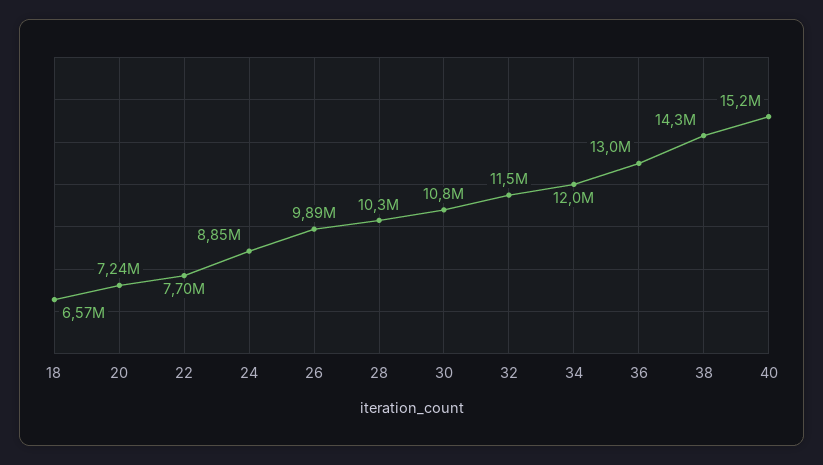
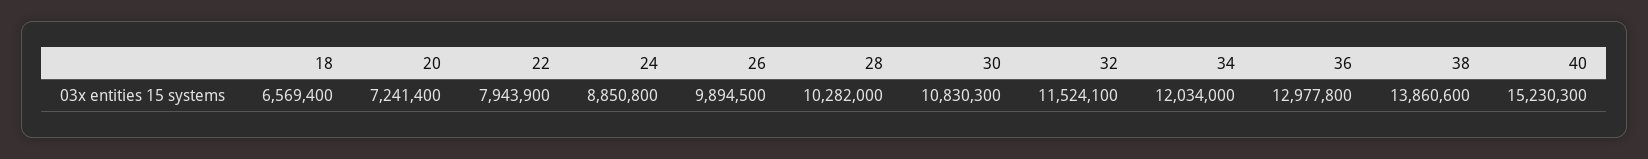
  {
    "18": 6569400,
    "20": 7241400,
-   "22": 7700000,
+   "22": 7943900,
    "24": 8850800,
    "26": 9894500,
    "28": 10282000,
    "30": 10830300,
    "32": 11524100,
    "34": 12034000,
    "36": 12977800,
-   "38": 14300000,
+   "38": 13860600,
    "40": 15230300
  }

